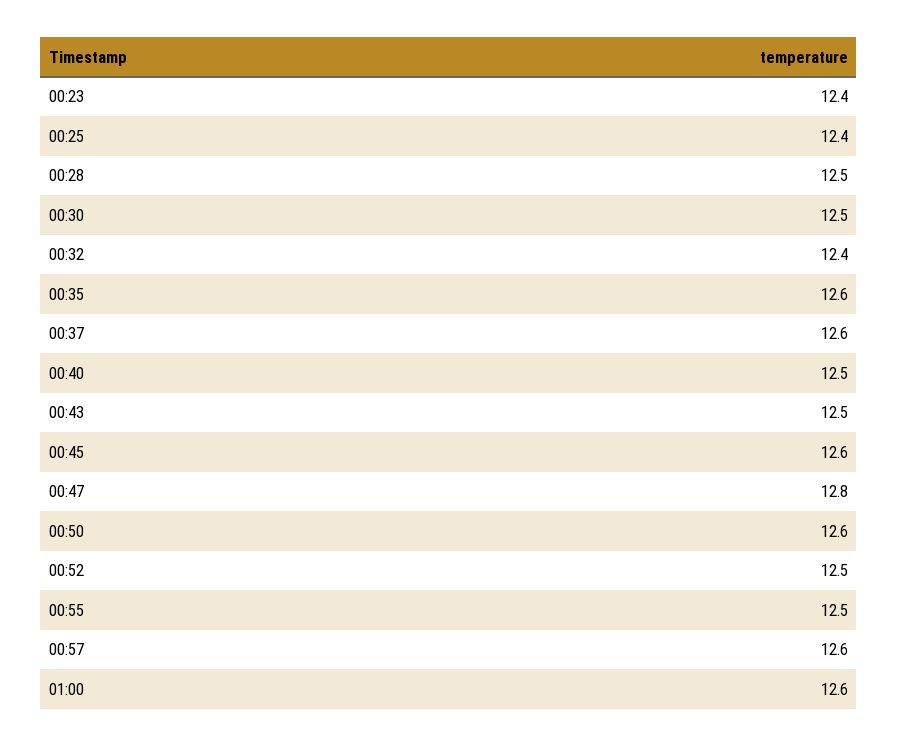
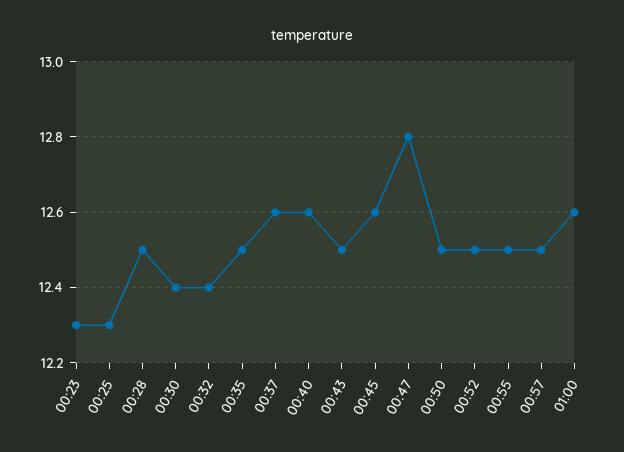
  {
-   "00:23": 12.4,
+   "00:23": 12.3,
-   "00:25": 12.4,
+   "00:25": 12.3,
    "00:28": 12.5,
-   "00:30": 12.5,
+   "00:30": 12.4,
    "00:32": 12.4,
-   "00:35": 12.6,
+   "00:35": 12.5,
    "00:37": 12.6,
-   "00:40": 12.5,
+   "00:40": 12.6,
    "00:43": 12.5,
    "00:45": 12.6,
    "00:47": 12.8,
-   "00:50": 12.6,
+   "00:50": 12.5,
    "00:52": 12.5,
    "00:55": 12.5,
-   "00:57": 12.6,
+   "00:57": 12.5,
    "01:00": 12.6
  }

